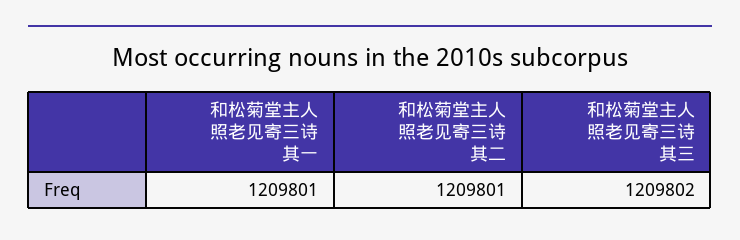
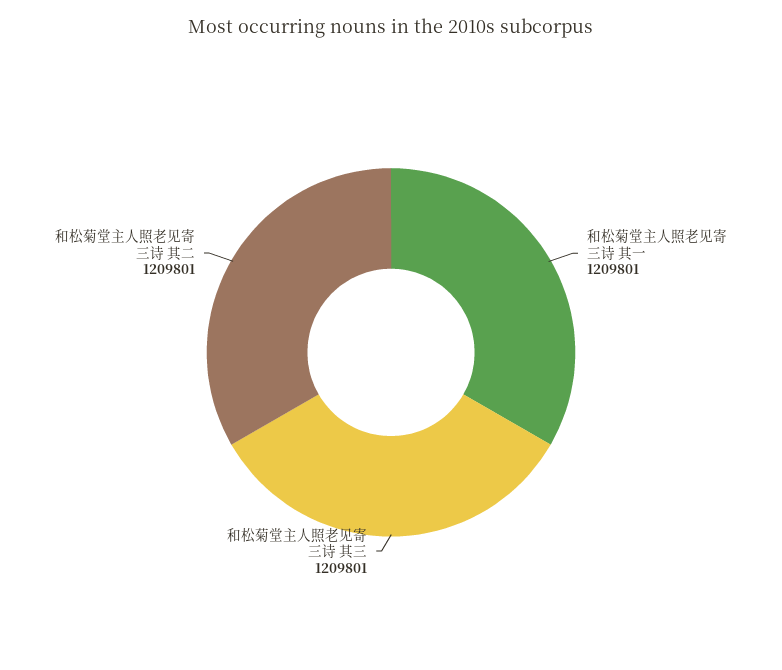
  {
    "和松菊堂主人照老见寄三诗 其一": 1209801,
    "和松菊堂主人照老见寄三诗 其二": 1209801,
-   "和松菊堂主人照老见寄三诗 其三": 1209802
+   "和松菊堂主人照老见寄三诗 其三": 1209801
  }

